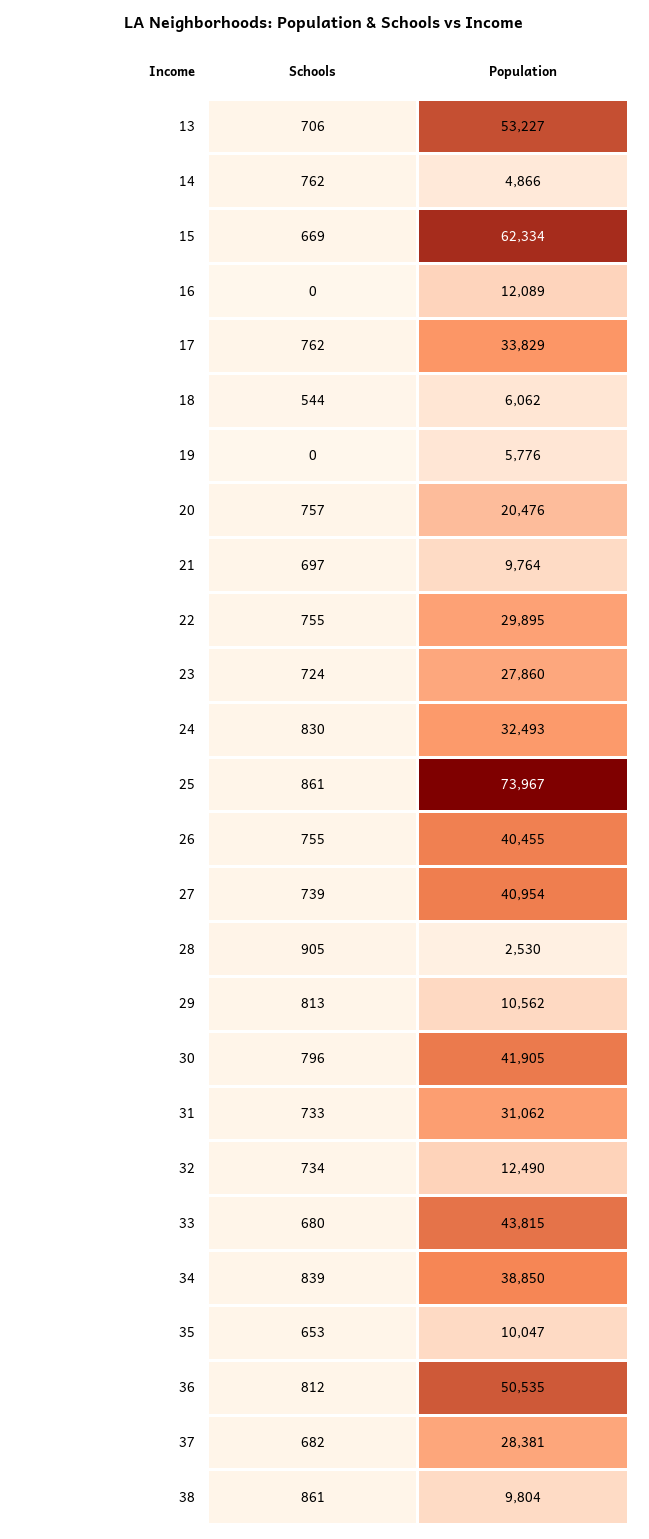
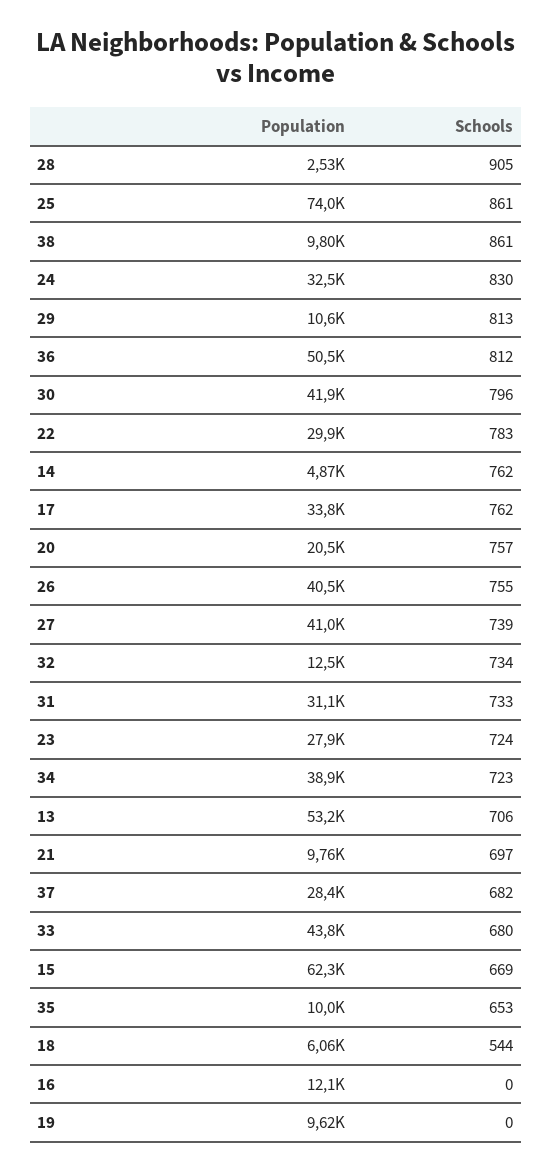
  {
    "Schools": {
      "13": 706,
      "14": 762,
      "15": 669,
      "16": 0,
      "17": 762,
      "18": 544,
      "19": 0,
      "20": 757,
      "21": 697,
-     "22": 755,
+     "22": 783,
      "23": 724,
      "24": 830,
      "25": 861,
      "26": 755,
      "27": 739,
      "28": 905,
      "29": 813,
      "30": 796,
      "31": 733,
      "32": 734,
      "33": 680,
-     "34": 839,
+     "34": 723,
      "35": 653,
      "36": 812,
      "37": 682,
      "38": 861
    },
    "Population": {
      "13": 53227,
      "14": 4866,
      "15": 62334,
      "16": 12089,
      "17": 33829,
      "18": 6062,
-     "19": 5776,
+     "19": 9620,
      "20": 20476,
      "21": 9764,
      "22": 29895,
      "23": 27860,
      "24": 32493,
      "25": 73967,
      "26": 40455,
      "27": 40954,
      "28": 2530,
      "29": 10562,
      "30": 41905,
      "31": 31062,
      "32": 12490,
      "33": 43815,
      "34": 38850,
      "35": 10047,
      "36": 50535,
      "37": 28381,
      "38": 9804
    }
  }

